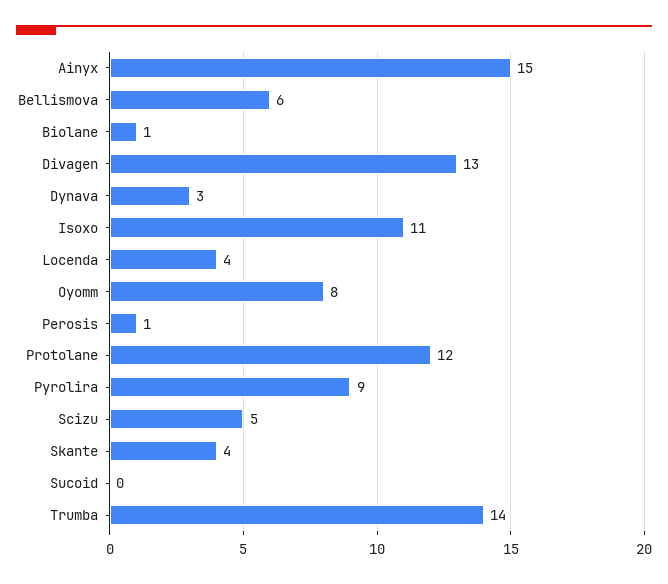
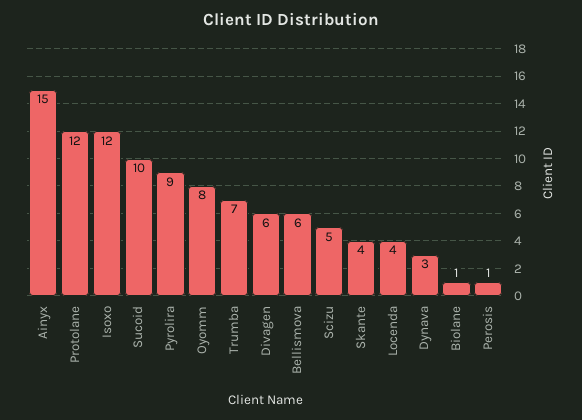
  {
    "Ainyx": 15,
    "Bellismova": 6,
    "Biolane": 1,
-   "Divagen": 13,
+   "Divagen": 6,
    "Dynava": 3,
-   "Isoxo": 11,
+   "Isoxo": 12,
    "Locenda": 4,
    "Oyomm": 8,
    "Perosis": 1,
    "Protolane": 12,
    "Pyrolira": 9,
    "Scizu": 5,
    "Skante": 4,
-   "Sucoid": 0,
+   "Sucoid": 10,
-   "Trumba": 14
+   "Trumba": 7
  }

